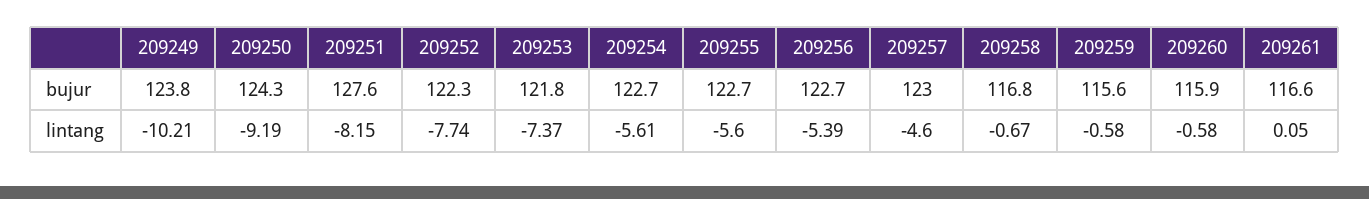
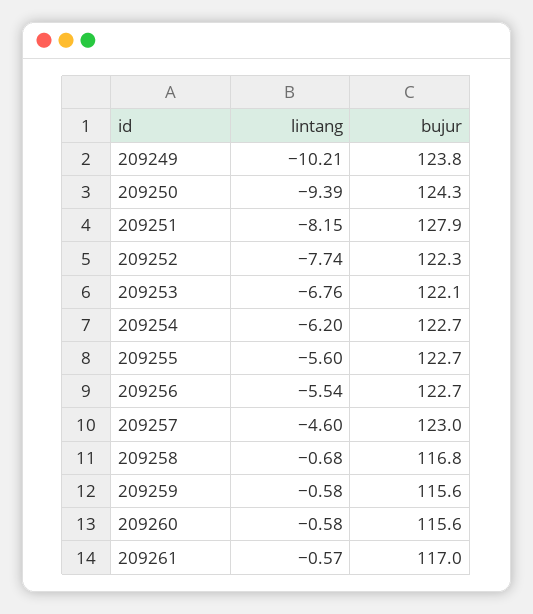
  {
    "209249": {
      "bujur": 123.8,
      "lintang": -10.21
    },
    "209250": {
      "bujur": 124.3,
-     "lintang": -9.19
+     "lintang": -9.39
    },
    "209251": {
-     "bujur": 127.6,
+     "bujur": 127.9,
      "lintang": -8.15
    },
    "209252": {
      "bujur": 122.3,
      "lintang": -7.74
    },
    "209253": {
-     "bujur": 121.8,
+     "bujur": 122.1,
-     "lintang": -7.37
+     "lintang": -6.76
    },
    "209254": {
      "bujur": 122.7,
-     "lintang": -5.61
+     "lintang": -6.2
    },
    "209255": {
      "bujur": 122.7,
      "lintang": -5.6
    },
    "209256": {
      "bujur": 122.7,
-     "lintang": -5.39
+     "lintang": -5.54
    },
    "209257": {
      "bujur": 123,
      "lintang": -4.6
    },
    "209258": {
      "bujur": 116.8,
-     "lintang": -0.67
+     "lintang": -0.68
    },
    "209259": {
      "bujur": 115.6,
      "lintang": -0.58
    },
    "209260": {
-     "bujur": 115.9,
+     "bujur": 115.6,
      "lintang": -0.58
    },
    "209261": {
-     "bujur": 116.6,
+     "bujur": 117,
-     "lintang": 0.05
+     "lintang": -0.57
    }
  }

